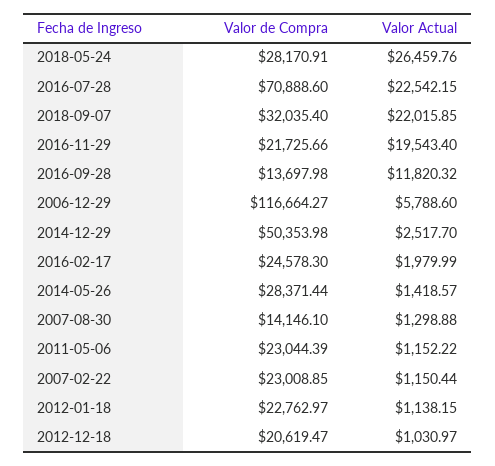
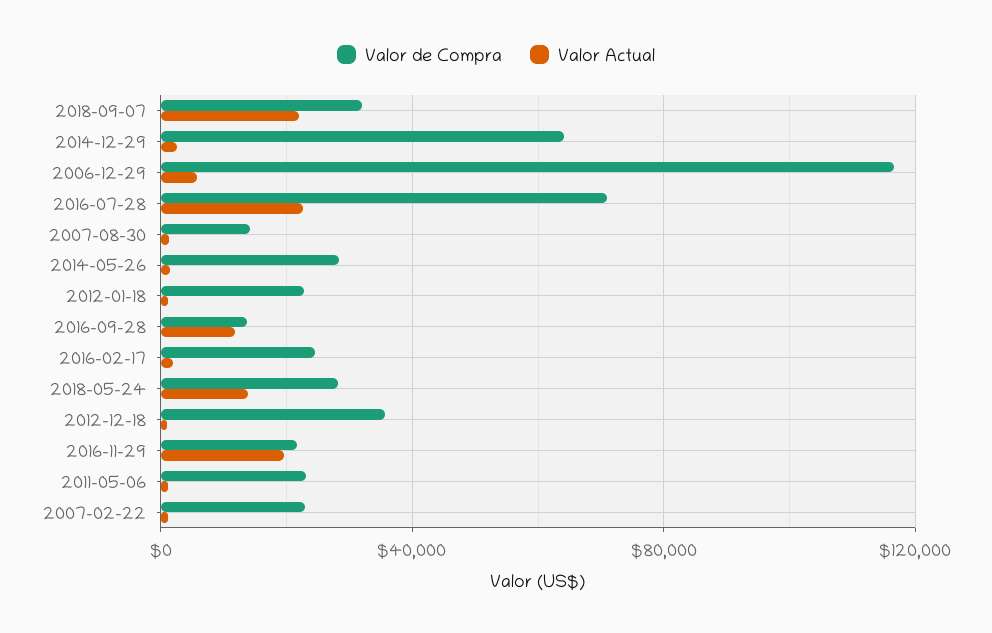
  {
    "Valor de Compra": {
      "2018-05-24": 28170.91,
      "2016-07-28": 70888.6,
      "2018-09-07": 32035.4,
      "2016-11-29": 21725.66,
      "2016-09-28": 13697.98,
      "2006-12-29": 116664.27,
-     "2014-12-29": 50353.98,
+     "2014-12-29": 65000,
      "2016-02-17": 24578.3,
      "2014-05-26": 28371.44,
      "2007-08-30": 14146.1,
      "2011-05-06": 23044.39,
      "2007-02-22": 23008.85,
      "2012-01-18": 22762.97,
-     "2012-12-18": 20619.47
+     "2012-12-18": 35000
    },
    "Valor Actual": {
-     "2018-05-24": 26459.76,
+     "2018-05-24": 15000,
      "2016-07-28": 22542.15,
      "2018-09-07": 22015.85,
      "2016-11-29": 19543.4,
      "2016-09-28": 11820.32,
      "2006-12-29": 5788.6,
      "2014-12-29": 2517.7,
      "2016-02-17": 1979.99,
      "2014-05-26": 1418.57,
      "2007-08-30": 1298.88,
      "2011-05-06": 1152.22,
      "2007-02-22": 1150.44,
      "2012-01-18": 1138.15,
      "2012-12-18": 1030.97
    }
  }

